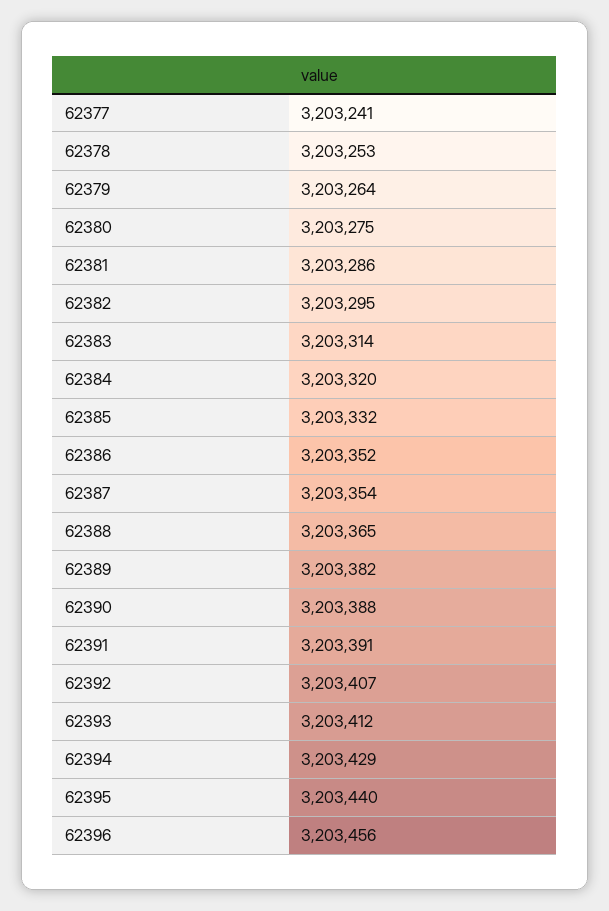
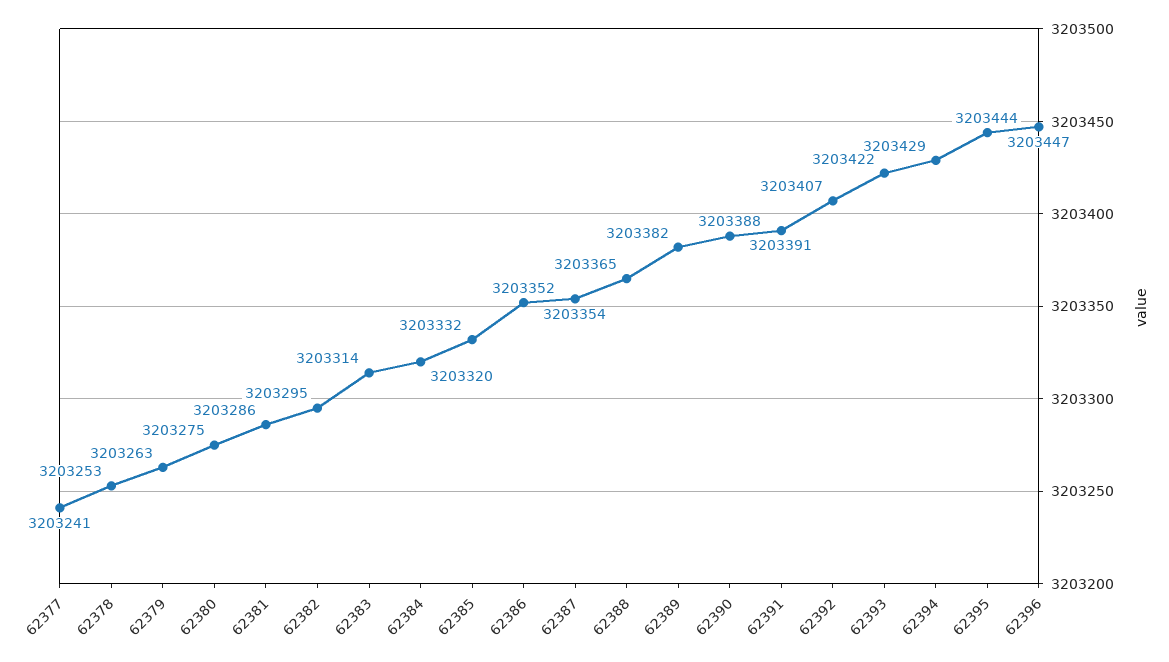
  {
    "62377": 3203241,
    "62378": 3203253,
-   "62379": 3203264,
+   "62379": 3203263,
    "62380": 3203275,
    "62381": 3203286,
    "62382": 3203295,
    "62383": 3203314,
    "62384": 3203320,
    "62385": 3203332,
    "62386": 3203352,
    "62387": 3203354,
    "62388": 3203365,
    "62389": 3203382,
    "62390": 3203388,
    "62391": 3203391,
    "62392": 3203407,
-   "62393": 3203412,
+   "62393": 3203422,
    "62394": 3203429,
-   "62395": 3203440,
+   "62395": 3203444,
-   "62396": 3203456
+   "62396": 3203447
  }

